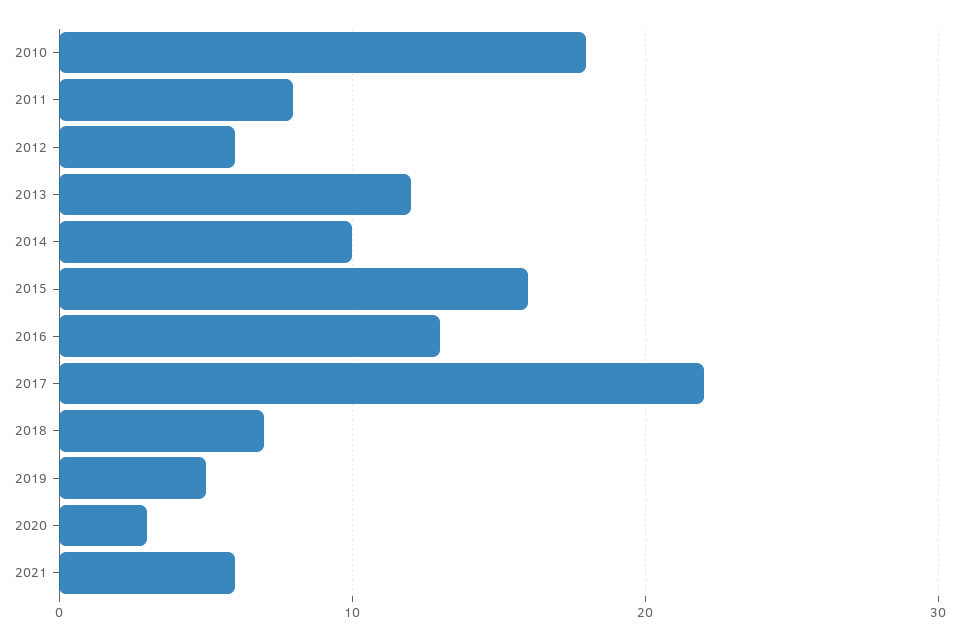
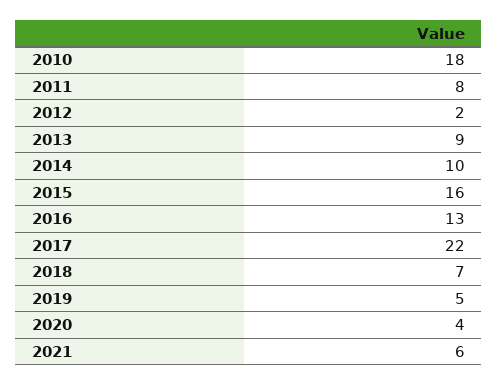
  {
    "2010": 18,
    "2011": 8,
-   "2012": 6,
+   "2012": 2,
-   "2013": 12,
+   "2013": 9,
    "2014": 10,
    "2015": 16,
    "2016": 13,
    "2017": 22,
    "2018": 7,
    "2019": 5,
-   "2020": 3,
+   "2020": 4,
    "2021": 6
  }

